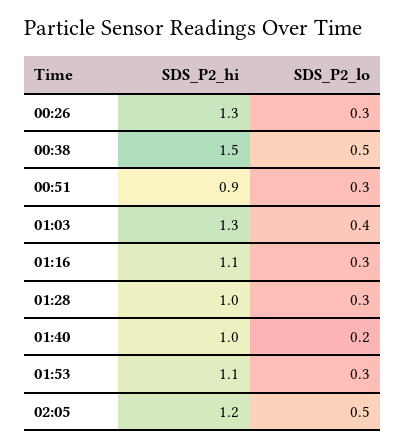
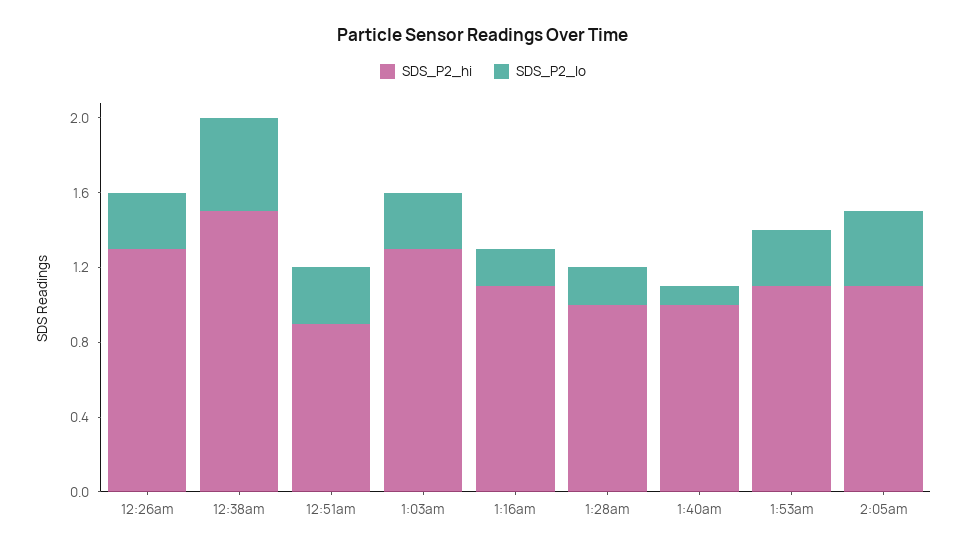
  {
    "SDS_P2_hi": {
      "00:26": 1.3,
      "00:38": 1.5,
      "00:51": 0.9,
      "01:03": 1.3,
      "01:16": 1.1,
      "01:28": 1,
      "01:40": 1,
      "01:53": 1.1,
-     "02:05": 1.2
+     "02:05": 1.1
    },
    "SDS_P2_lo": {
      "00:26": 0.3,
      "00:38": 0.5,
      "00:51": 0.3,
-     "01:03": 0.4,
+     "01:03": 0.3,
-     "01:16": 0.3,
+     "01:16": 0.2,
-     "01:28": 0.3,
+     "01:28": 0.2,
-     "01:40": 0.2,
+     "01:40": 0.1,
      "01:53": 0.3,
-     "02:05": 0.5
+     "02:05": 0.4
    }
  }

